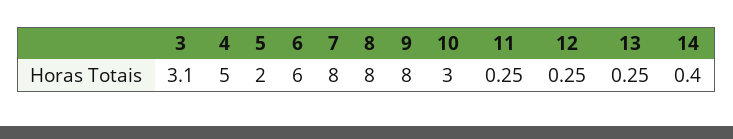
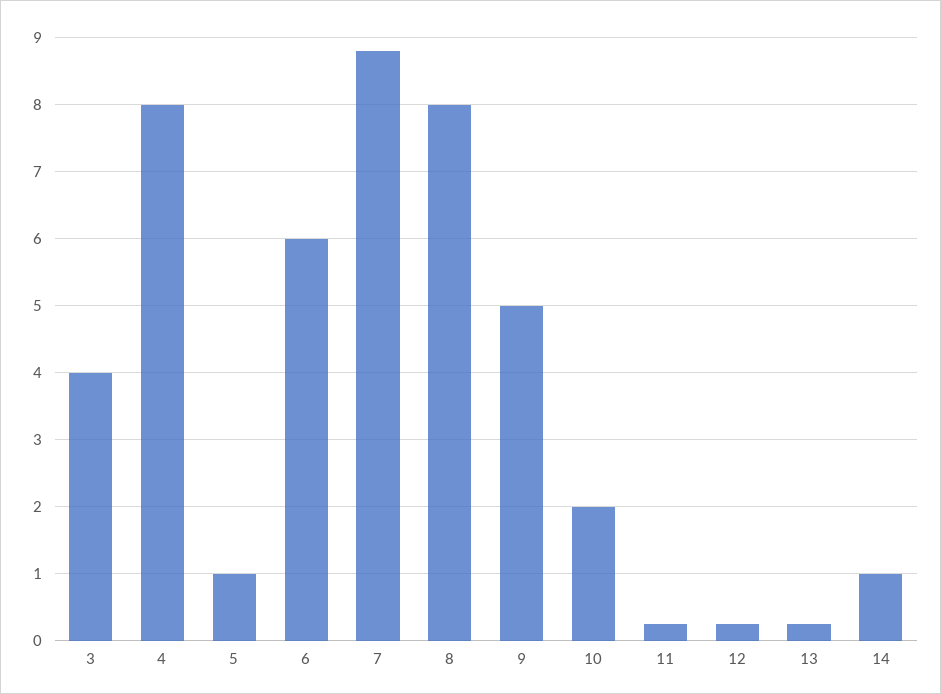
  {
-   "3": 3.1,
+   "3": 4,
-   "4": 5,
+   "4": 8,
-   "5": 2,
+   "5": 1,
    "6": 6,
-   "7": 8,
+   "7": 8.8,
    "8": 8,
-   "9": 8,
+   "9": 5,
-   "10": 3,
+   "10": 2,
    "11": 0.25,
    "12": 0.25,
    "13": 0.25,
-   "14": 0.4
+   "14": 1
  }

